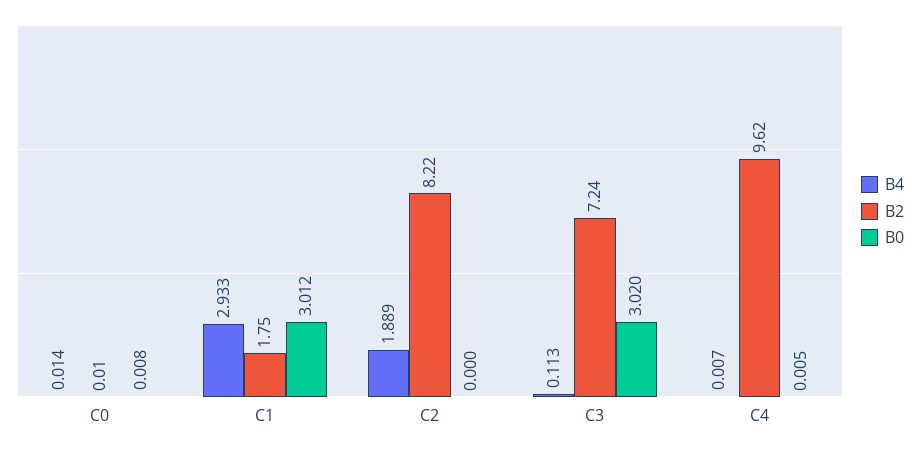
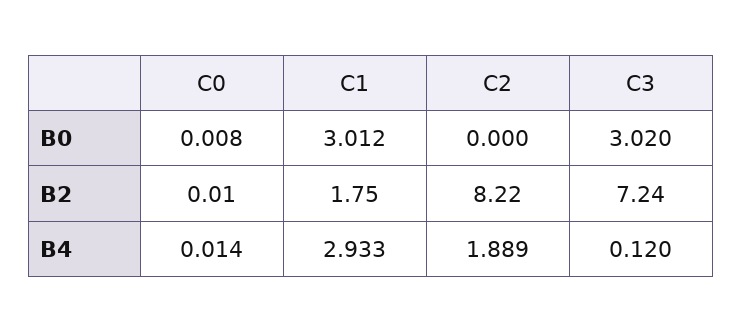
  {
    "B4": {
      "C0": 0.014,
      "C1": 2.933,
      "C2": 1.889,
-     "C3": 0.113,
+     "C3": 0.12
-     "C4": 0.007
    },
    "B2": {
      "C0": 0.01,
      "C1": 1.75,
      "C2": 8.22,
-     "C3": 7.24,
+     "C3": 7.24
-     "C4": 9.62
    },
    "B0": {
      "C0": 0.008,
      "C1": 3.012,
      "C2": 0,
-     "C3": 3.02,
+     "C3": 3.02
-     "C4": 0.005
    }
  }

